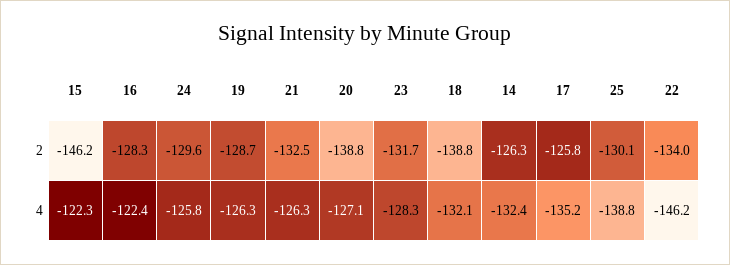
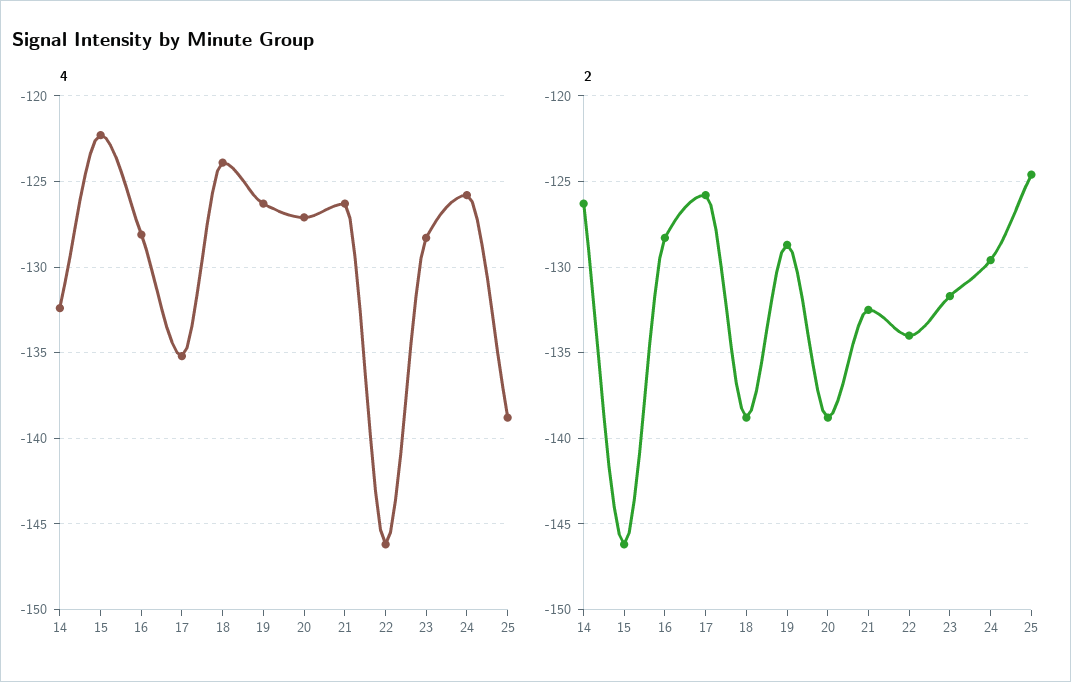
  {
    "2": {
      "15": -146.2,
      "16": -128.3,
      "24": -129.6,
      "19": -128.7,
      "21": -132.5,
      "20": -138.8,
      "23": -131.7,
      "18": -138.8,
      "14": -126.3,
      "17": -125.8,
-     "25": -130.1,
+     "25": -124.5,
      "22": -134
    },
    "4": {
      "15": -122.3,
-     "16": -122.4,
+     "16": -128,
      "24": -125.8,
      "19": -126.3,
      "21": -126.3,
      "20": -127.1,
      "23": -128.3,
-     "18": -132.1,
+     "18": -124,
      "14": -132.4,
      "17": -135.2,
      "25": -138.8,
      "22": -146.2
    }
  }

